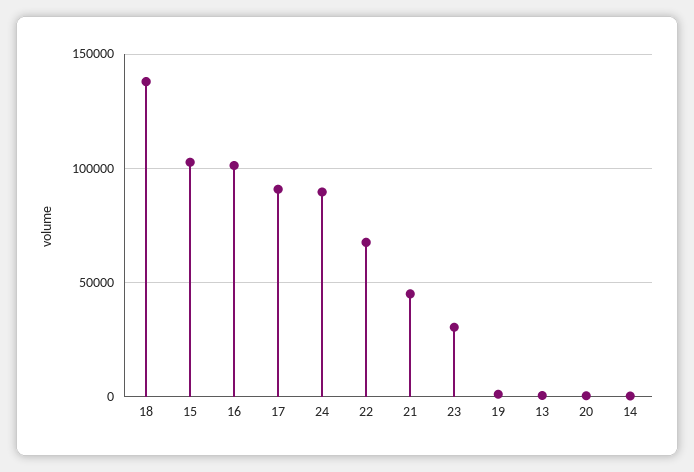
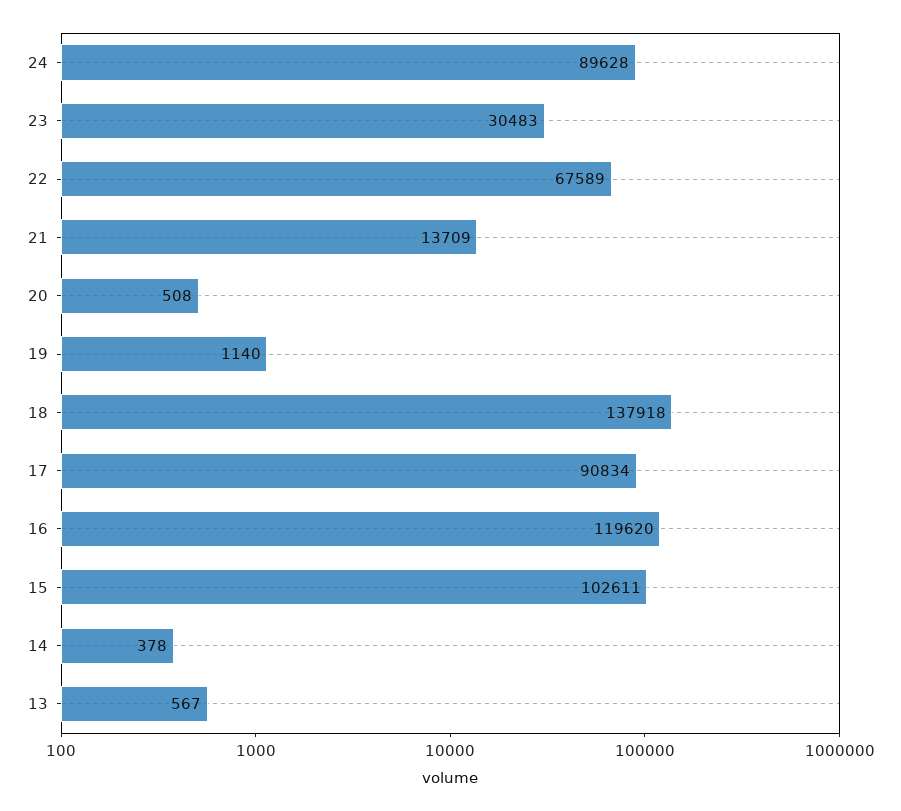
  {
    "18": 137918,
    "15": 102611,
-   "16": 100000,
+   "16": 119620,
    "17": 90834,
    "24": 89628,
    "22": 67589,
-   "21": 45000,
+   "21": 13709,
    "23": 30483,
    "19": 1140,
    "13": 567,
    "20": 508,
    "14": 378
  }

